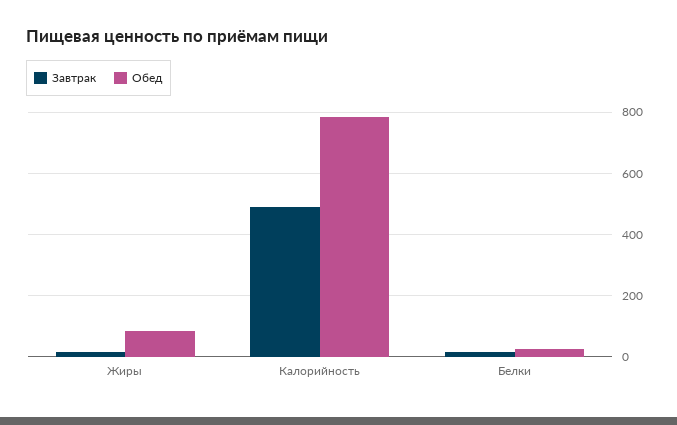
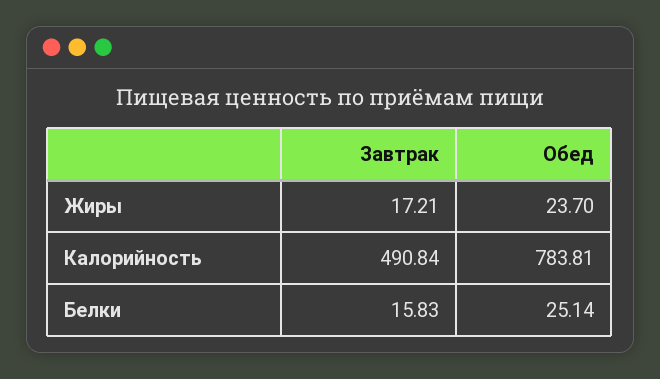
  {
    "Завтрак": {
      "Жиры": 17.21,
      "Калорийность": 490.84,
      "Белки": 15.83
    },
    "Обед": {
-     "Жиры": 80,
+     "Жиры": 23.7,
      "Калорийность": 783.81,
      "Белки": 25.14
    }
  }

